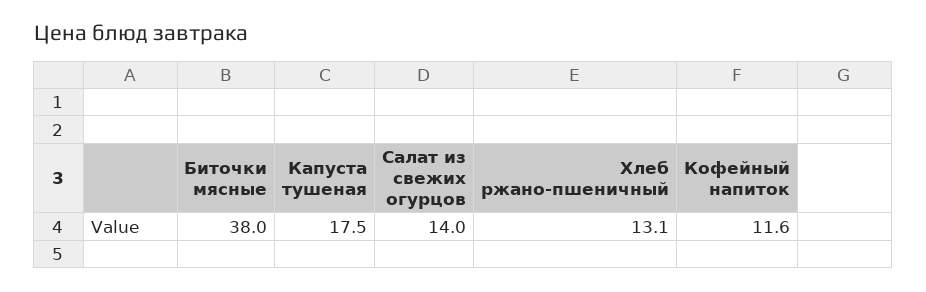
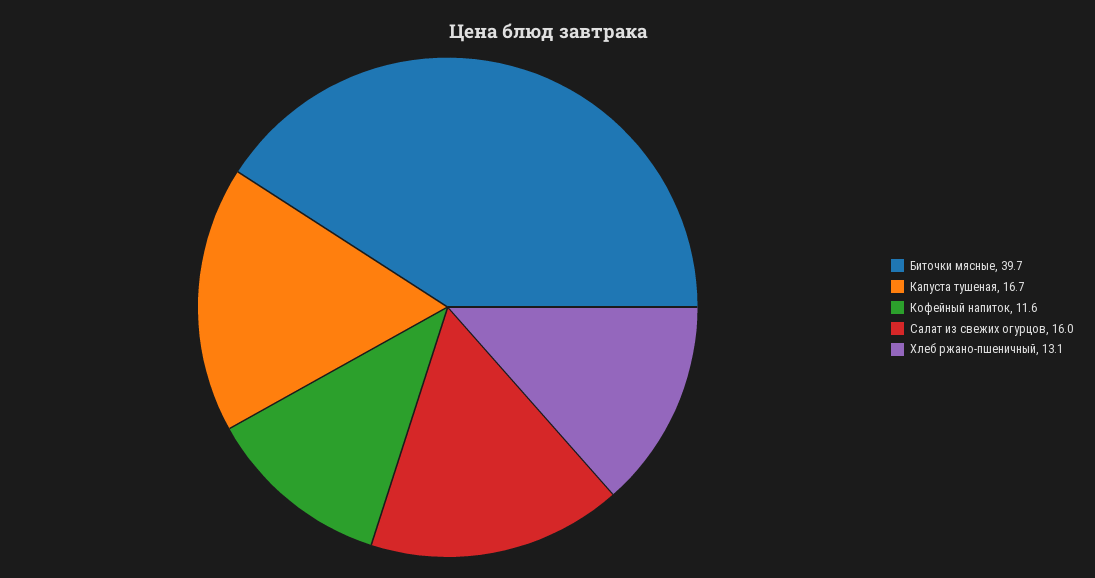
  {
-   "Биточки мясные": 38,
+   "Биточки мясные": 39.7,
-   "Капуста тушеная": 17.5,
+   "Капуста тушеная": 16.7,
-   "Салат из свежих огурцов": 14,
+   "Салат из свежих огурцов": 16,
    "Хлеб ржано-пшеничный": 13.1,
    "Кофейный напиток": 11.6
  }

